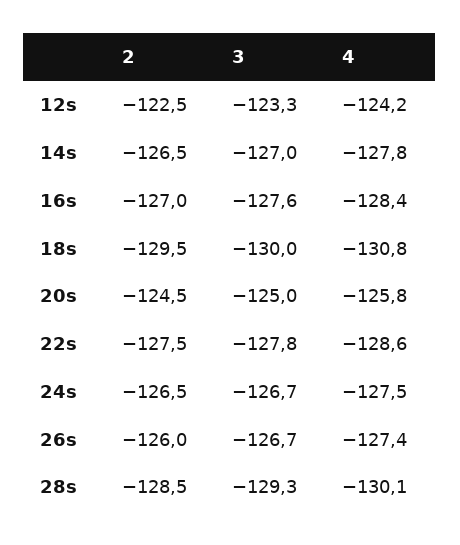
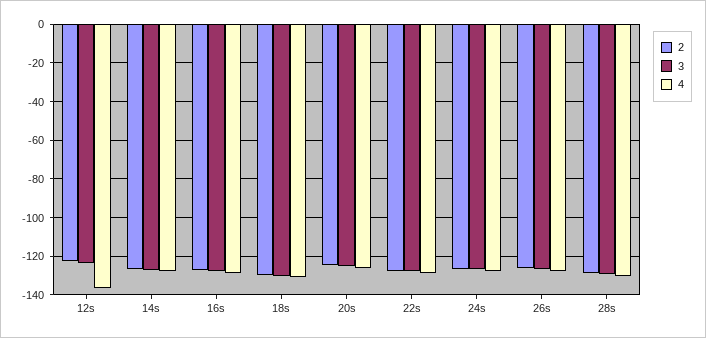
  {
    "2": {
      "12s": -122.5,
      "14s": -126.5,
      "16s": -127,
      "18s": -129.5,
      "20s": -124.5,
      "22s": -127.5,
      "24s": -126.5,
      "26s": -126,
      "28s": -128.5
    },
    "3": {
      "12s": -123.3,
      "14s": -127,
      "16s": -127.6,
      "18s": -130,
      "20s": -125,
      "22s": -127.8,
      "24s": -126.7,
      "26s": -126.7,
      "28s": -129.3
    },
    "4": {
-     "12s": -124.2,
+     "12s": -135,
      "14s": -127.8,
      "16s": -128.4,
      "18s": -130.8,
      "20s": -125.8,
      "22s": -128.6,
      "24s": -127.5,
      "26s": -127.4,
      "28s": -130.1
    }
  }

